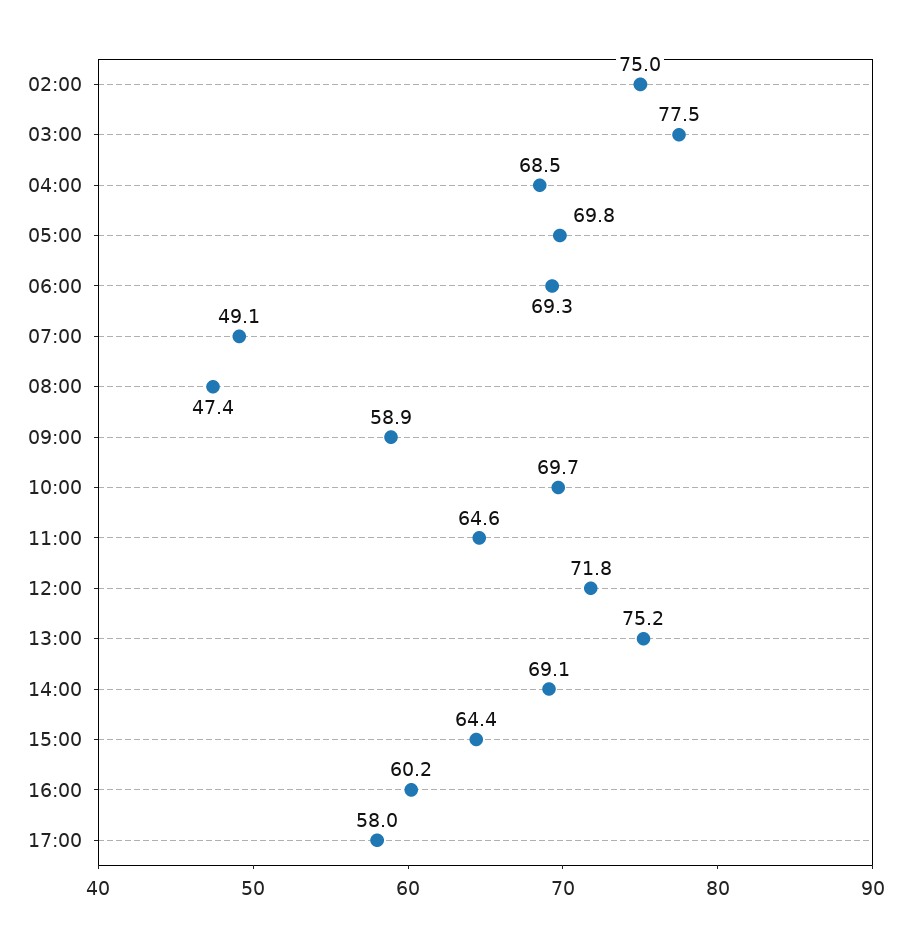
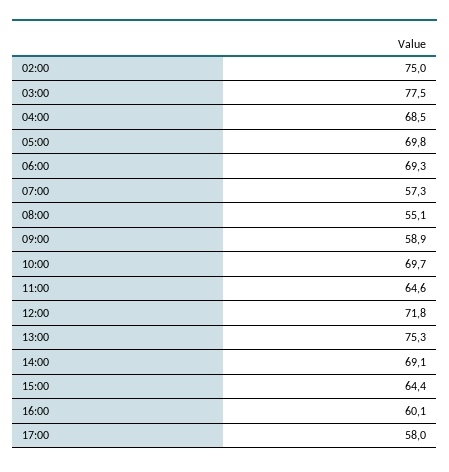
  {
    "02:00": 75,
    "03:00": 77.5,
    "04:00": 68.5,
    "05:00": 69.8,
    "06:00": 69.3,
-   "07:00": 49.1,
+   "07:00": 57.3,
-   "08:00": 47.4,
+   "08:00": 55.1,
    "09:00": 58.9,
    "10:00": 69.7,
    "11:00": 64.6,
    "12:00": 71.8,
-   "13:00": 75.2,
+   "13:00": 75.3,
    "14:00": 69.1,
    "15:00": 64.4,
-   "16:00": 60.2,
+   "16:00": 60.1,
    "17:00": 58
  }

